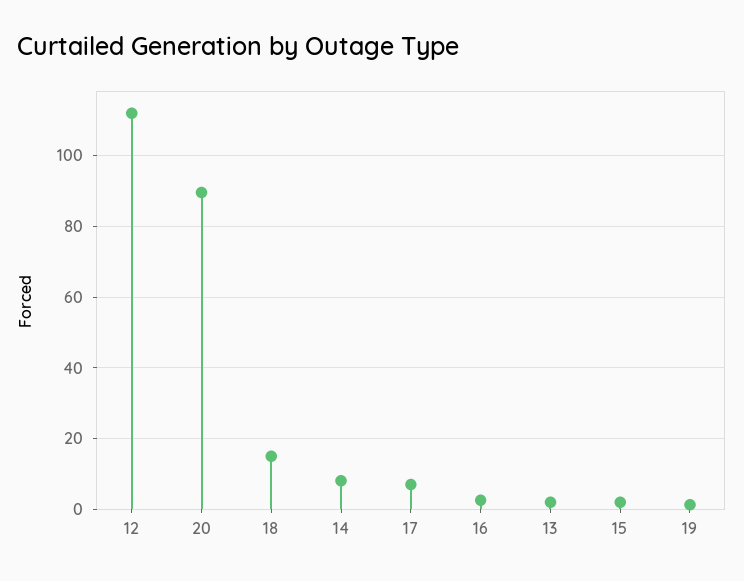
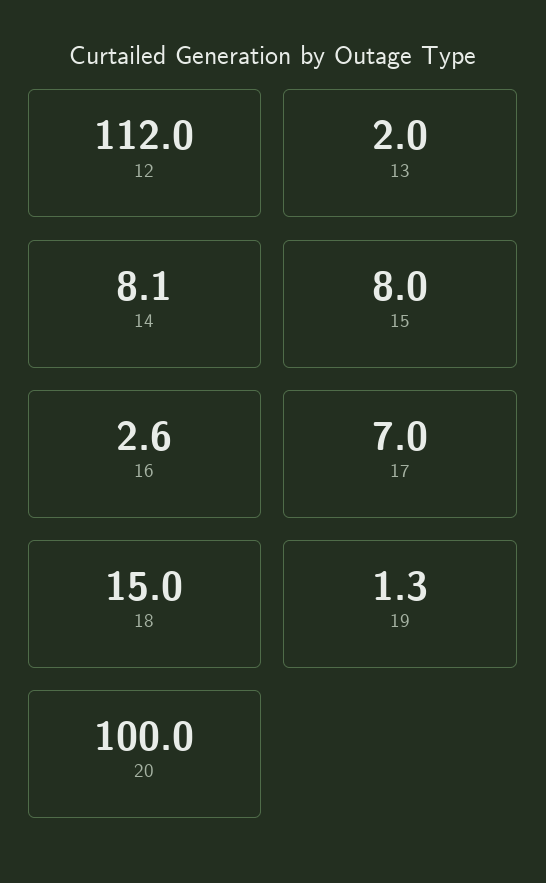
  {
    "12": 112,
-   "20": 90,
+   "20": 100,
    "18": 15,
    "14": 8.1,
    "17": 7,
    "16": 2.6,
    "13": 2,
-   "15": 2,
+   "15": 8,
    "19": 1.3
  }

